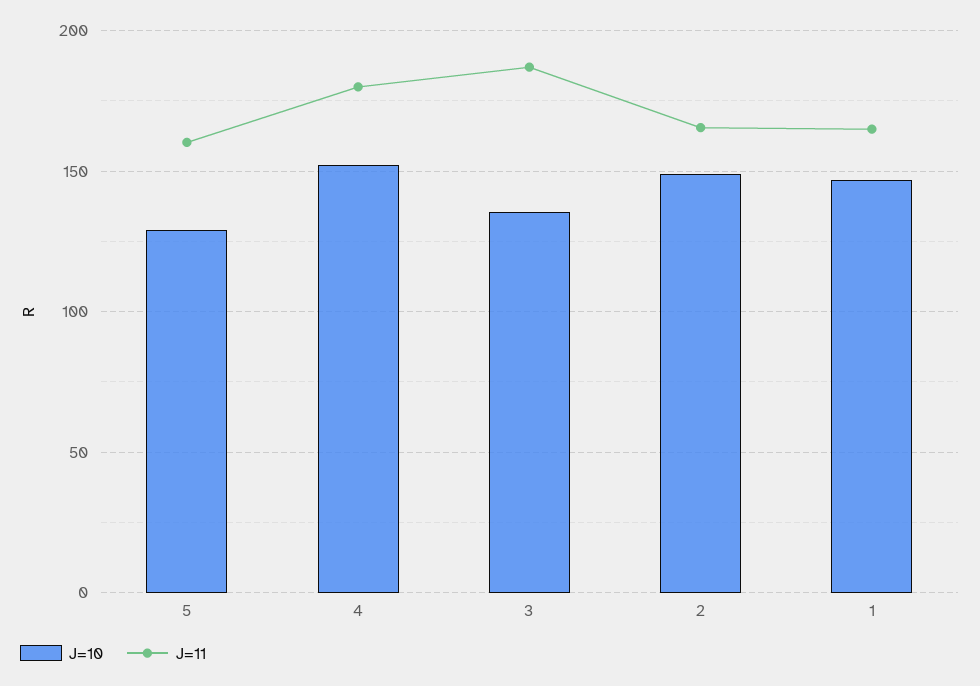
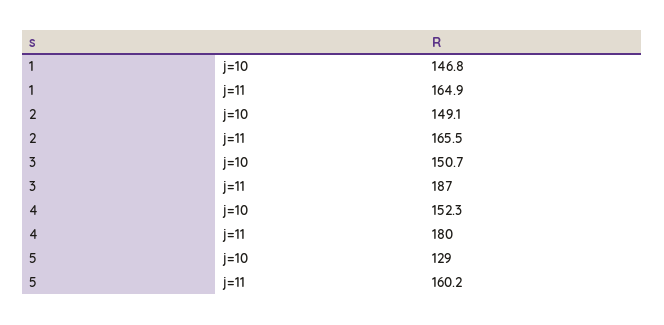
  {
    "J=10": {
      "5": 129,
      "4": 152.3,
-     "3": 135,
+     "3": 150.7,
      "2": 149.1,
      "1": 146.8
    },
    "J=11": {
      "5": 160.2,
      "4": 180,
      "3": 187,
      "2": 165.5,
      "1": 164.9
    }
  }

